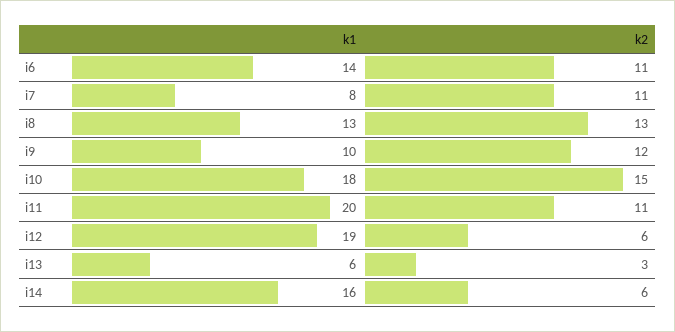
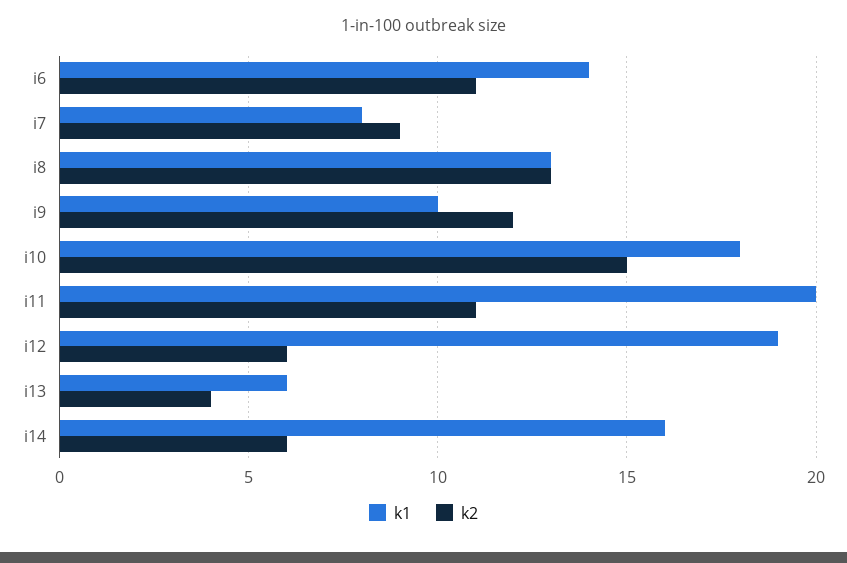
  {
    "k1": {
      "i6": 14,
      "i7": 8,
      "i8": 13,
      "i9": 10,
      "i10": 18,
      "i11": 20,
      "i12": 19,
      "i13": 6,
      "i14": 16
    },
    "k2": {
      "i6": 11,
-     "i7": 11,
+     "i7": 9,
      "i8": 13,
      "i9": 12,
      "i10": 15,
      "i11": 11,
      "i12": 6,
-     "i13": 3,
+     "i13": 4,
      "i14": 6
    }
  }

